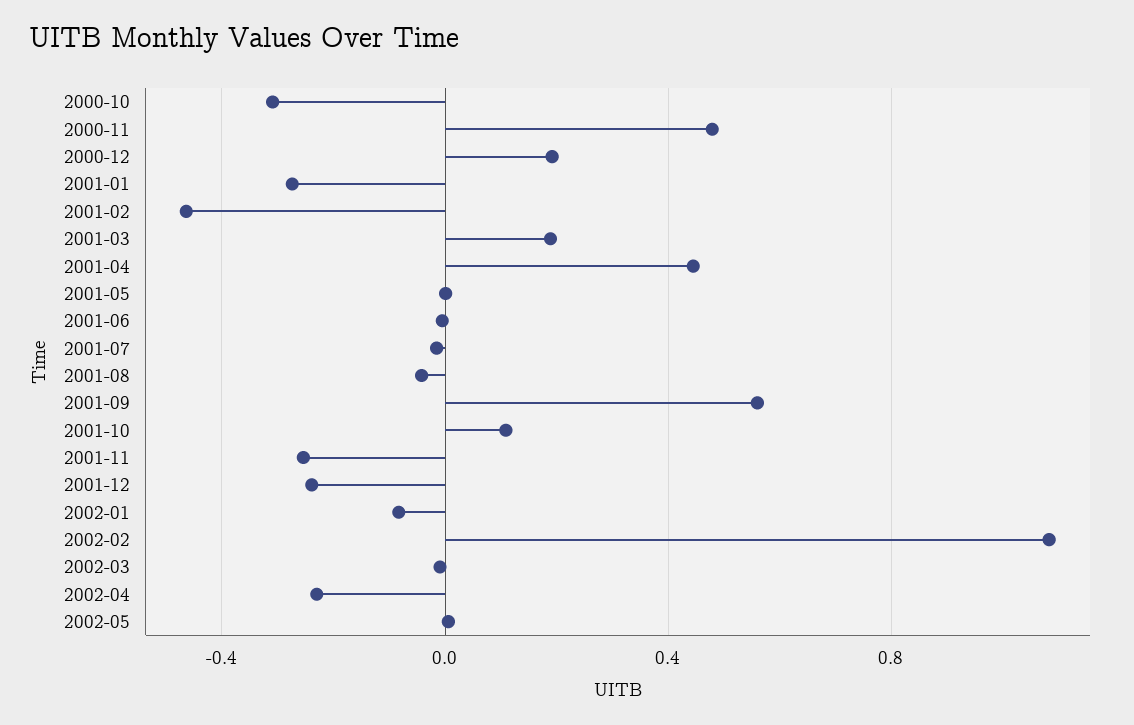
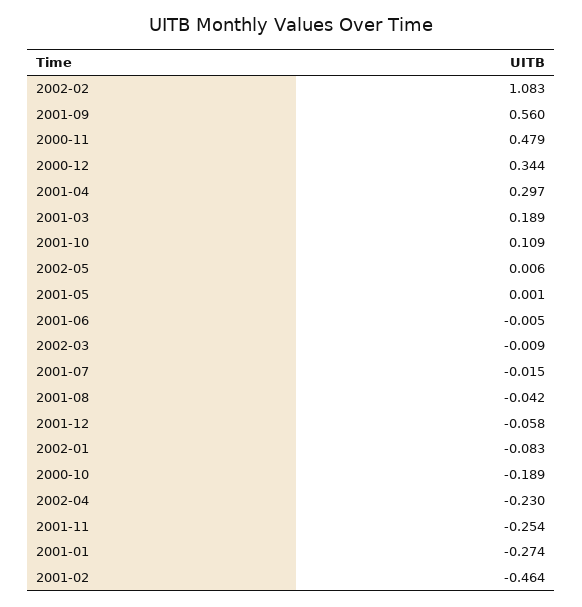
  {
-   "2000-10": -0.3,
+   "2000-10": -0.189,
    "2000-11": 0.479,
-   "2000-12": 0.2,
+   "2000-12": 0.344,
    "2001-01": -0.274,
    "2001-02": -0.464,
    "2001-03": 0.189,
-   "2001-04": 0.45,
+   "2001-04": 0.297,
    "2001-05": 0.001,
    "2001-06": -0.005,
    "2001-07": -0.015,
    "2001-08": -0.042,
    "2001-09": 0.56,
    "2001-10": 0.109,
    "2001-11": -0.254,
-   "2001-12": -0.25,
+   "2001-12": -0.058,
    "2002-01": -0.083,
    "2002-02": 1.083,
    "2002-03": -0.009,
    "2002-04": -0.23,
    "2002-05": 0.006
  }

